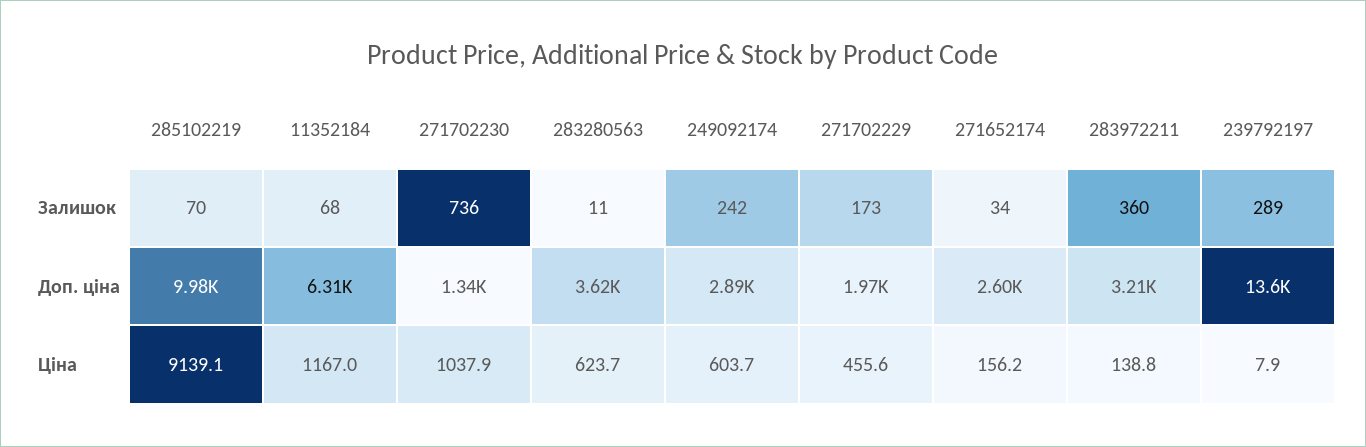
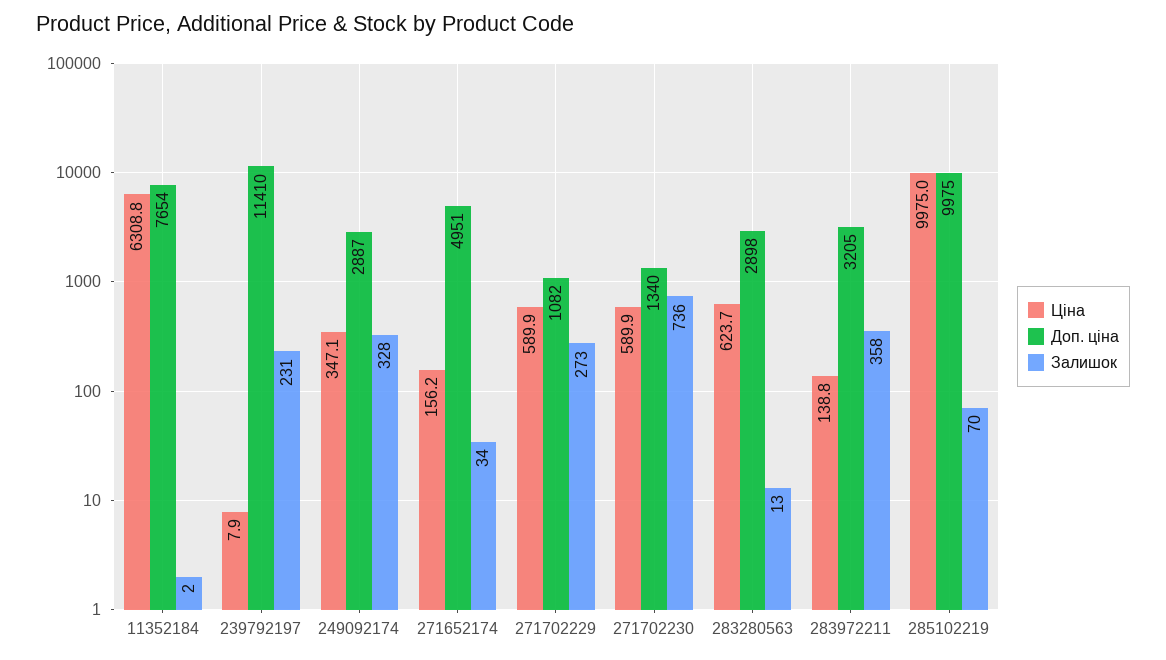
  {
    "Залишок": {
      "285102219": 70,
-     "11352184": 68,
+     "11352184": 2,
      "271702230": 736,
-     "283280563": 11,
+     "283280563": 13,
-     "249092174": 242,
+     "249092174": 328,
-     "271702229": 173,
+     "271702229": 273,
      "271652174": 34,
-     "283972211": 360,
+     "283972211": 358,
-     "239792197": 289
+     "239792197": 231
    },
    "Доп. ціна": {
      "285102219": 9975,
-     "11352184": 6310,
+     "11352184": 7654,
      "271702230": 1340,
-     "283280563": 3620,
+     "283280563": 2898,
      "249092174": 2887,
-     "271702229": 1970,
+     "271702229": 1082,
-     "271652174": 2600,
+     "271652174": 4951,
      "283972211": 3205,
-     "239792197": 13600
+     "239792197": 11410
    },
    "Ціна": {
-     "285102219": 9139.1,
+     "285102219": 9975,
-     "11352184": 1167,
+     "11352184": 6308.8,
-     "271702230": 1037.9,
+     "271702230": 589.9,
      "283280563": 623.7,
-     "249092174": 603.7,
+     "249092174": 347.1,
-     "271702229": 455.6,
+     "271702229": 589.9,
      "271652174": 156.2,
      "283972211": 138.8,
      "239792197": 7.9
    }
  }

